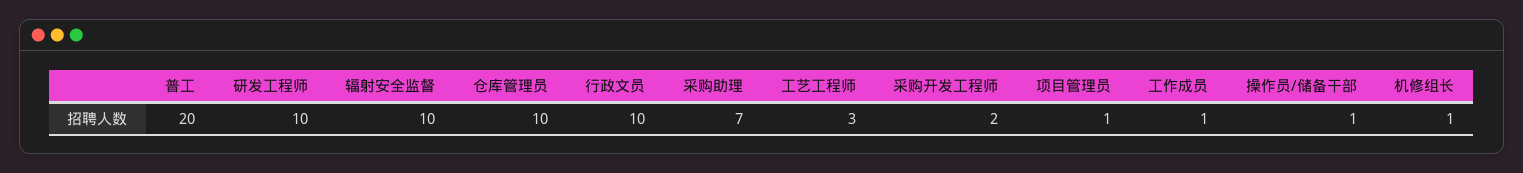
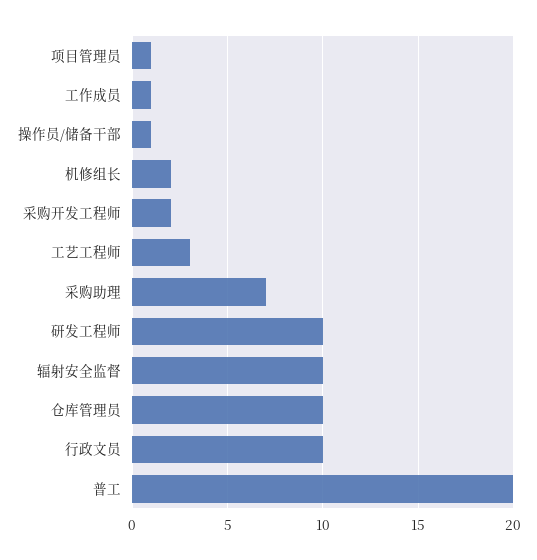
  {
    "普工": 20,
    "研发工程师": 10,
    "辐射安全监督": 10,
    "仓库管理员": 10,
    "行政文员": 10,
    "采购助理": 7,
    "工艺工程师": 3,
    "采购开发工程师": 2,
    "项目管理员": 1,
    "工作成员": 1,
    "操作员/储备干部": 1,
-   "机修组长": 1
+   "机修组长": 2
  }

